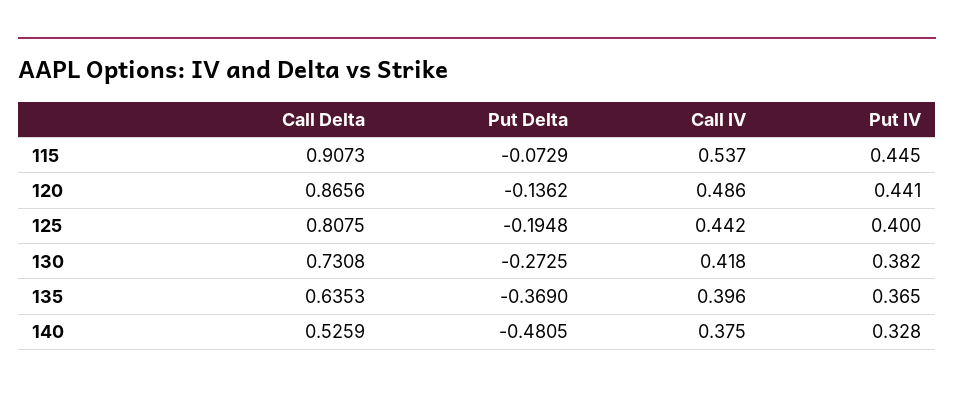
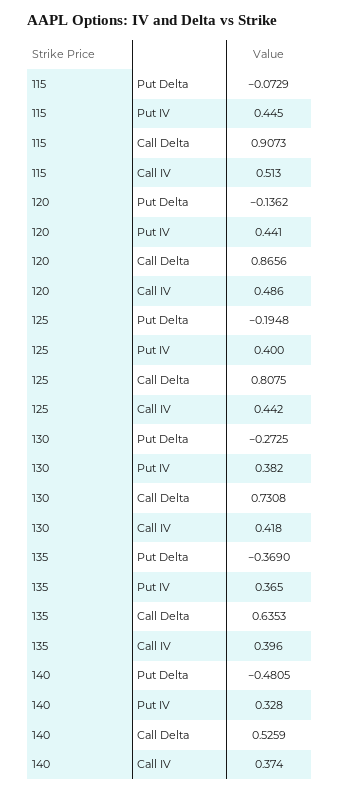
  {
    "Call Delta": {
      "115": 0.9073,
      "120": 0.8656,
      "125": 0.8075,
      "130": 0.7308,
      "135": 0.6353,
      "140": 0.5259
    },
    "Put Delta": {
      "115": -0.0729,
      "120": -0.1362,
      "125": -0.1948,
      "130": -0.2725,
      "135": -0.369,
      "140": -0.4805
    },
    "Call IV": {
-     "115": 0.537,
+     "115": 0.513,
      "120": 0.486,
      "125": 0.442,
      "130": 0.418,
      "135": 0.396,
-     "140": 0.375
+     "140": 0.374
    },
    "Put IV": {
      "115": 0.445,
      "120": 0.441,
      "125": 0.4,
      "130": 0.382,
      "135": 0.365,
      "140": 0.328
    }
  }

